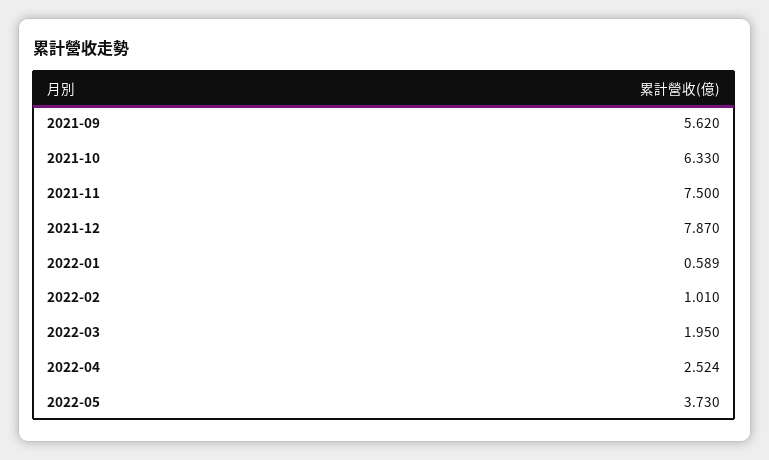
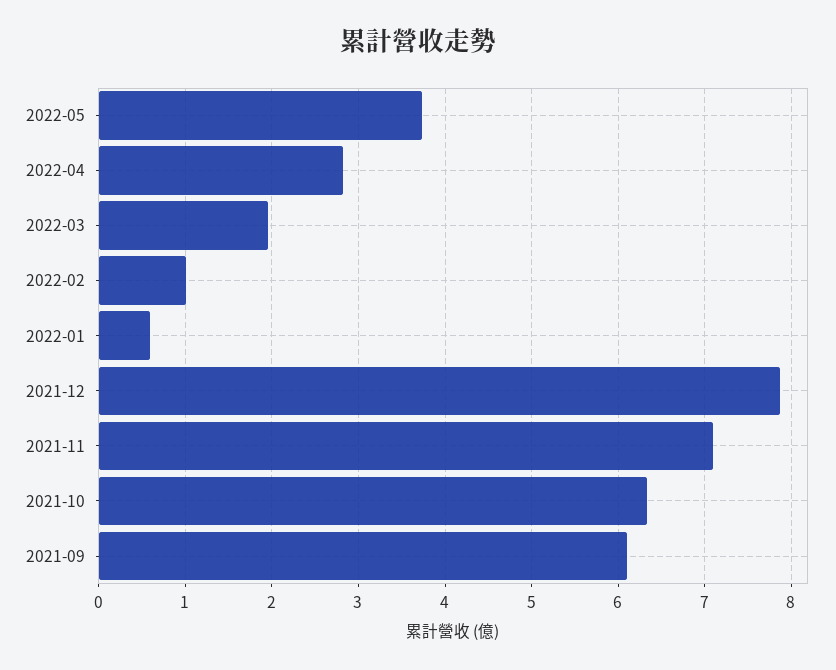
  {
-   "2021-09": 5.62,
+   "2021-09": 6.1,
    "2021-10": 6.33,
-   "2021-11": 7.5,
+   "2021-11": 7.1,
    "2021-12": 7.87,
    "2022-01": 0.589,
    "2022-02": 1.01,
    "2022-03": 1.95,
-   "2022-04": 2.524,
+   "2022-04": 2.8,
    "2022-05": 3.73
  }

